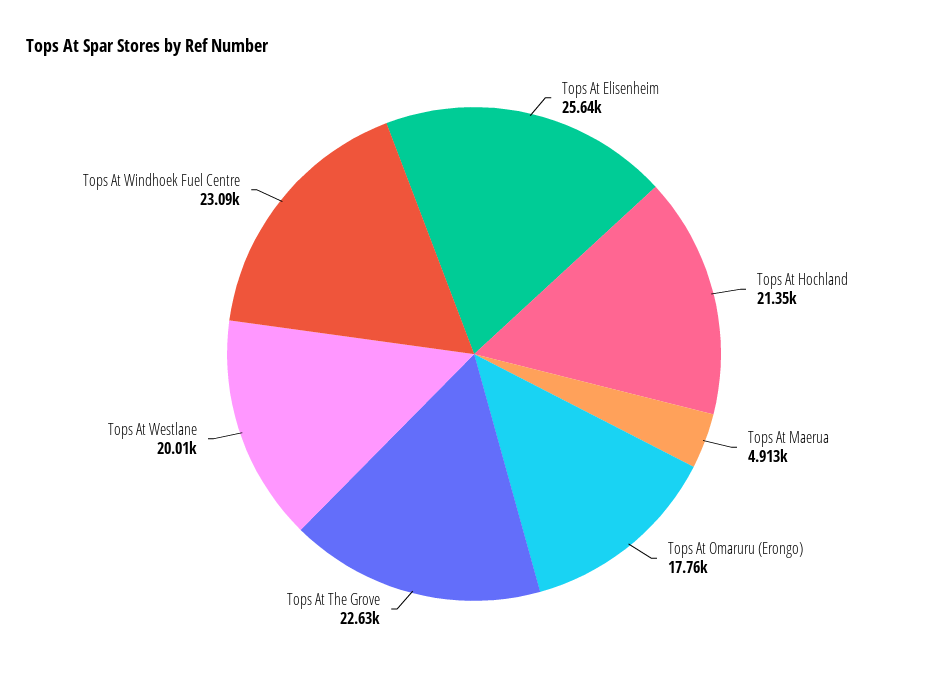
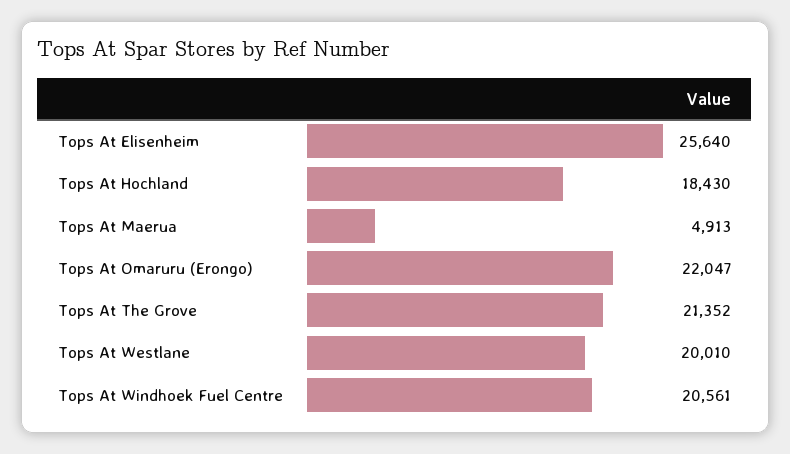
  {
    "Tops At Elisenheim": 25640,
-   "Tops At Hochland": 21350,
+   "Tops At Hochland": 18430,
    "Tops At Maerua": 4913,
-   "Tops At Omaruru (Erongo)": 17760,
+   "Tops At Omaruru (Erongo)": 22047,
-   "Tops At The Grove": 22630,
+   "Tops At The Grove": 21352,
    "Tops At Westlane": 20010,
-   "Tops At Windhoek Fuel Centre": 23090
+   "Tops At Windhoek Fuel Centre": 20561
  }

